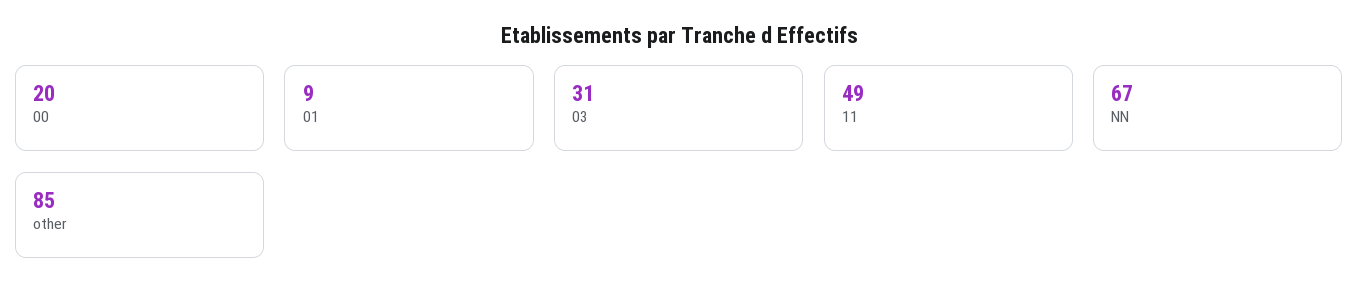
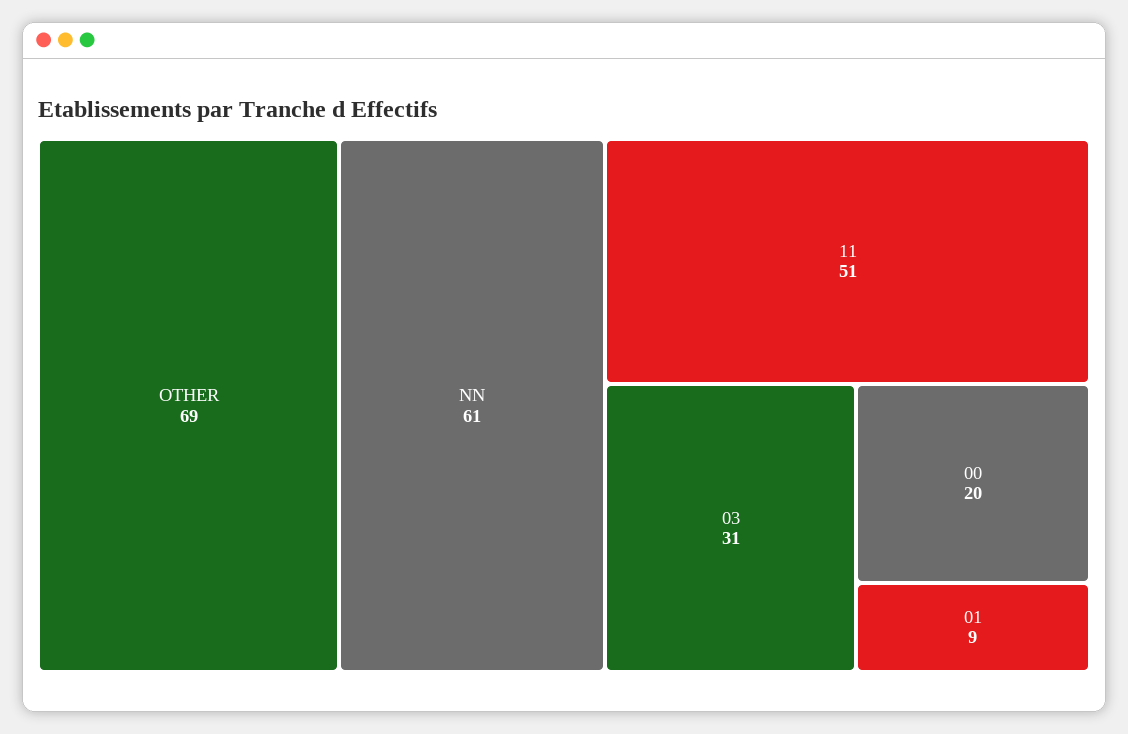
  {
    "00": 20,
    "01": 9,
    "03": 31,
-   "11": 49,
+   "11": 51,
-   "NN": 67,
+   "NN": 61,
-   "other": 85
+   "other": 69
  }

